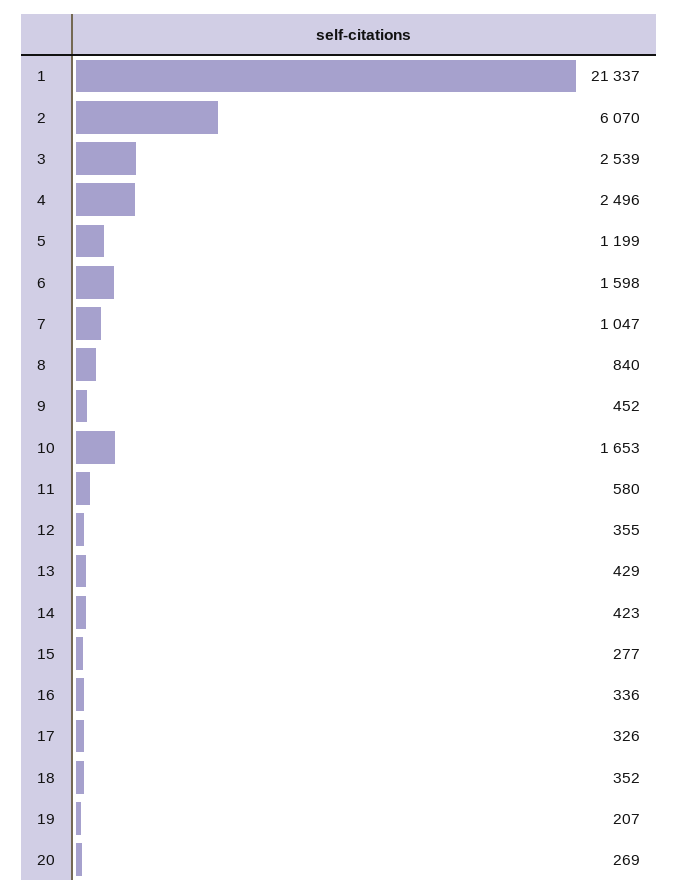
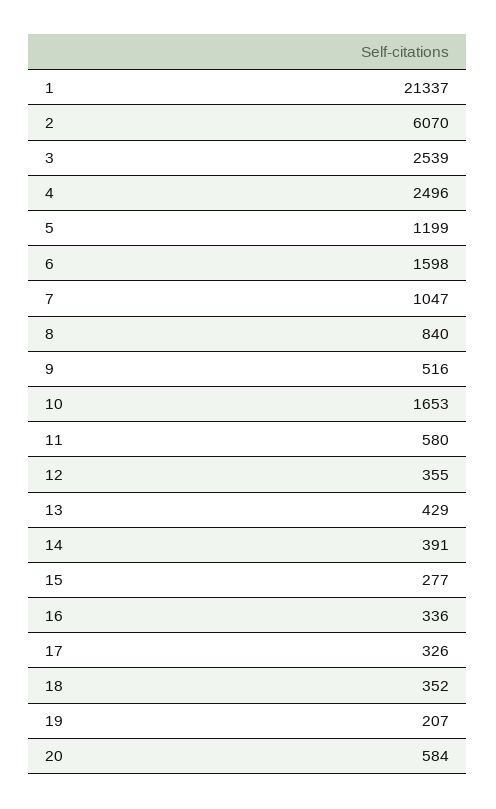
  {
    "1": 21337,
    "2": 6070,
    "3": 2539,
    "4": 2496,
    "5": 1199,
    "6": 1598,
    "7": 1047,
    "8": 840,
-   "9": 452,
+   "9": 516,
    "10": 1653,
    "11": 580,
    "12": 355,
    "13": 429,
-   "14": 423,
+   "14": 391,
    "15": 277,
    "16": 336,
    "17": 326,
    "18": 352,
    "19": 207,
-   "20": 269
+   "20": 584
  }

